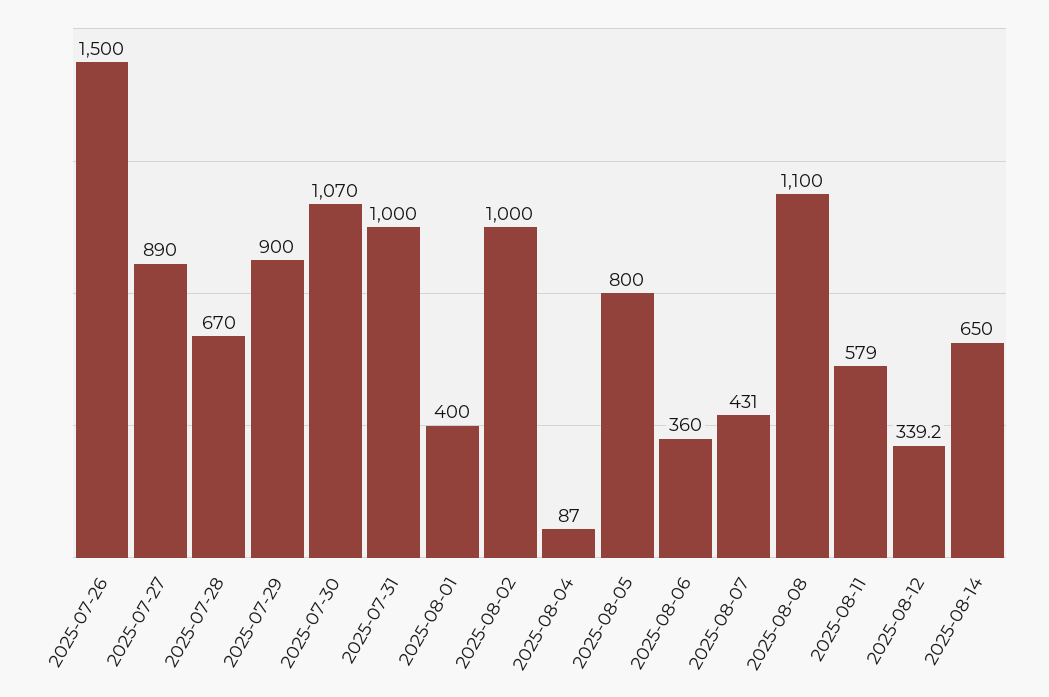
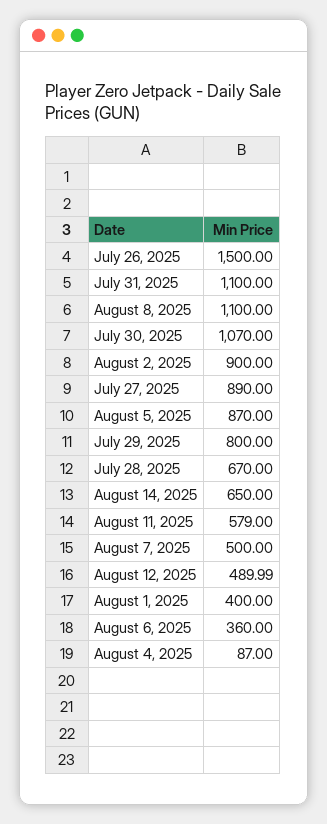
  {
    "2025-07-26": 1500,
    "2025-07-27": 890,
    "2025-07-28": 670,
-   "2025-07-29": 900,
+   "2025-07-29": 800,
    "2025-07-30": 1070,
-   "2025-07-31": 1000,
+   "2025-07-31": 1100,
    "2025-08-01": 400,
-   "2025-08-02": 1000,
+   "2025-08-02": 900,
    "2025-08-04": 87,
-   "2025-08-05": 800,
+   "2025-08-05": 870,
    "2025-08-06": 360,
-   "2025-08-07": 431,
+   "2025-08-07": 500,
    "2025-08-08": 1100,
    "2025-08-11": 579,
-   "2025-08-12": 339.2,
+   "2025-08-12": 489.99,
    "2025-08-14": 650
  }

